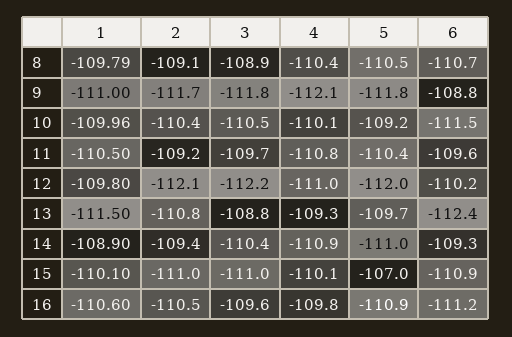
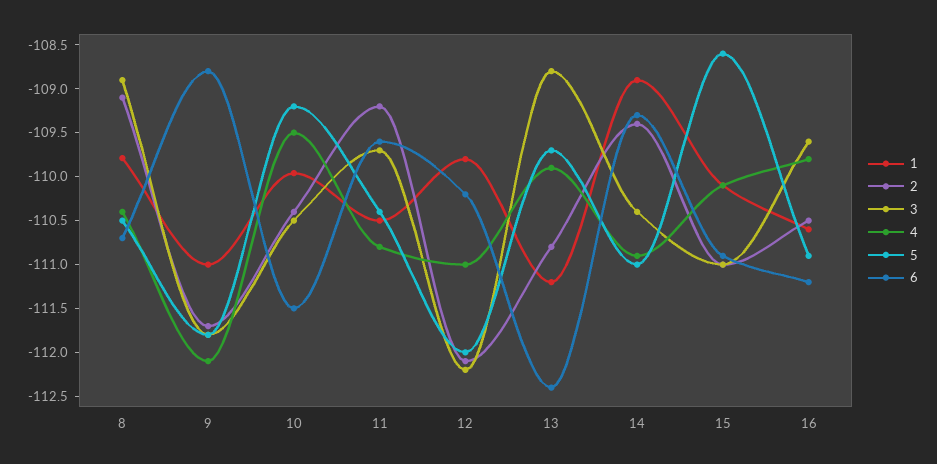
  {
    "1": {
      "8": -109.79,
      "9": -111,
      "10": -109.96,
      "11": -110.5,
      "12": -109.8,
-     "13": -111.5,
+     "13": -111.2,
      "14": -108.9,
      "15": -110.1,
      "16": -110.6
    },
    "2": {
      "8": -109.1,
      "9": -111.7,
      "10": -110.4,
      "11": -109.2,
      "12": -112.1,
      "13": -110.8,
      "14": -109.4,
      "15": -111,
      "16": -110.5
    },
    "3": {
      "8": -108.9,
      "9": -111.8,
      "10": -110.5,
      "11": -109.7,
      "12": -112.2,
      "13": -108.8,
      "14": -110.4,
      "15": -111,
      "16": -109.6
    },
    "4": {
      "8": -110.4,
      "9": -112.1,
-     "10": -110.1,
+     "10": -109.5,
      "11": -110.8,
      "12": -111,
-     "13": -109.3,
+     "13": -109.9,
      "14": -110.9,
      "15": -110.1,
      "16": -109.8
    },
    "5": {
      "8": -110.5,
      "9": -111.8,
      "10": -109.2,
      "11": -110.4,
      "12": -112,
      "13": -109.7,
      "14": -111,
-     "15": -107,
+     "15": -108.6,
      "16": -110.9
    },
    "6": {
      "8": -110.7,
      "9": -108.8,
      "10": -111.5,
      "11": -109.6,
      "12": -110.2,
      "13": -112.4,
      "14": -109.3,
      "15": -110.9,
      "16": -111.2
    }
  }

